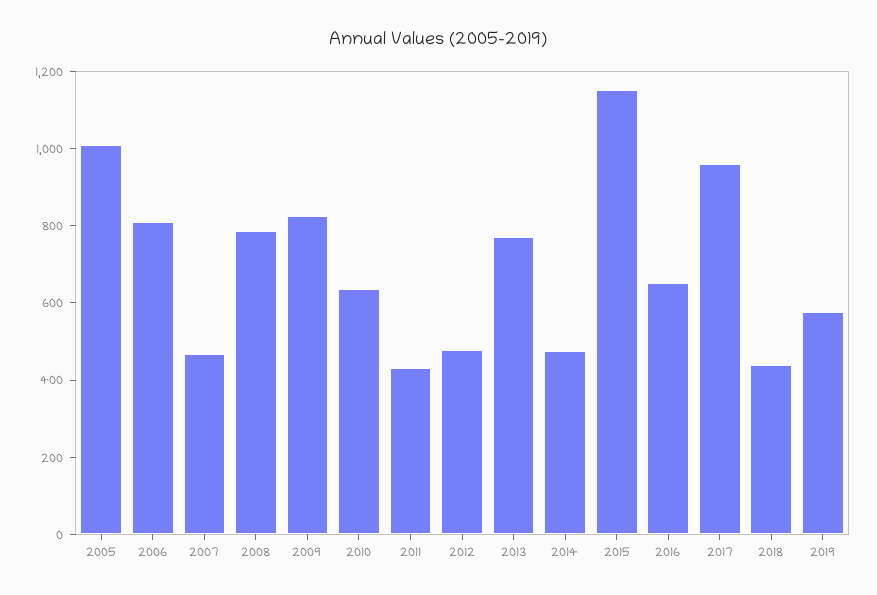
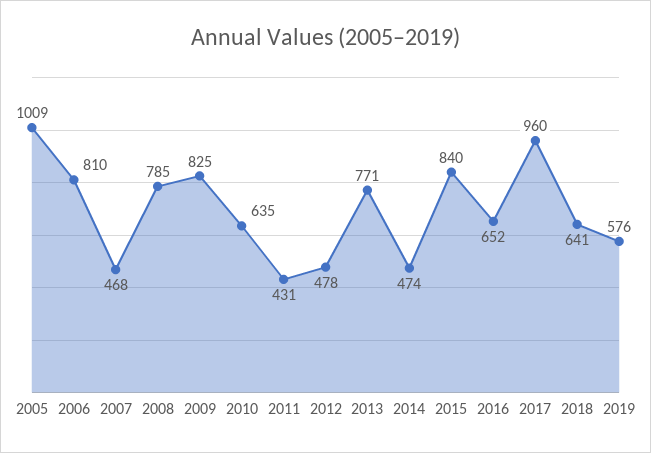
  {
    "2005": 1009,
    "2006": 810,
    "2007": 468,
    "2008": 785,
    "2009": 825,
    "2010": 635,
    "2011": 431,
    "2012": 478,
    "2013": 771,
    "2014": 474,
-   "2015": 1150,
+   "2015": 840,
    "2016": 652,
    "2017": 960,
-   "2018": 450,
+   "2018": 641,
    "2019": 576
  }

